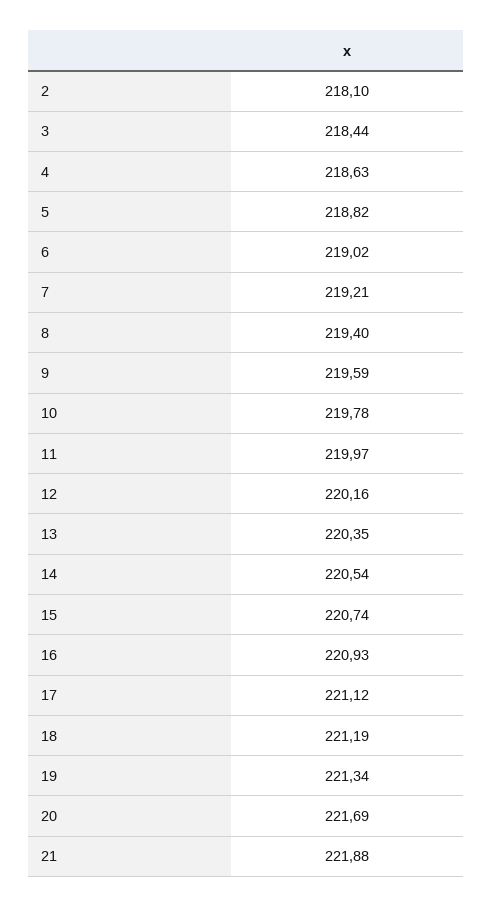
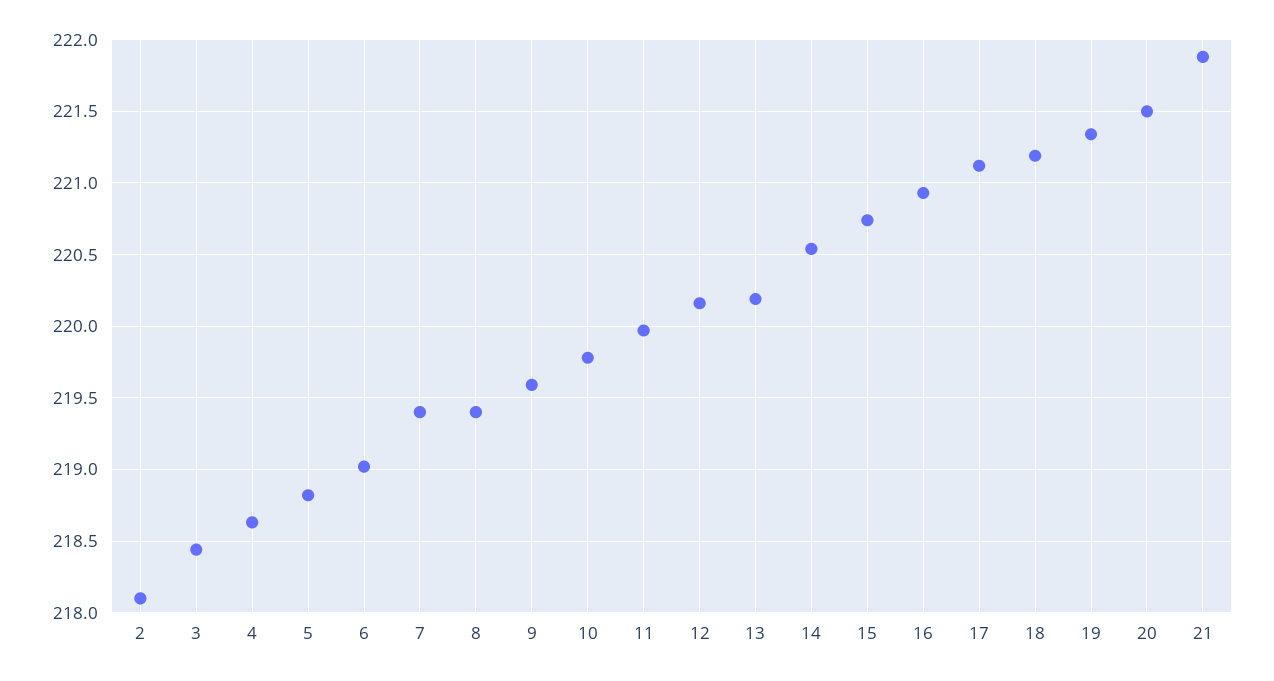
  {
    "2": 218.1,
    "3": 218.44,
    "4": 218.63,
    "5": 218.82,
    "6": 219.02,
-   "7": 219.21,
+   "7": 219.4,
    "8": 219.4,
    "9": 219.59,
    "10": 219.78,
    "11": 219.97,
    "12": 220.16,
-   "13": 220.35,
+   "13": 220.2,
    "14": 220.54,
    "15": 220.74,
    "16": 220.93,
    "17": 221.12,
    "18": 221.19,
    "19": 221.34,
-   "20": 221.69,
+   "20": 221.5,
    "21": 221.88
  }

